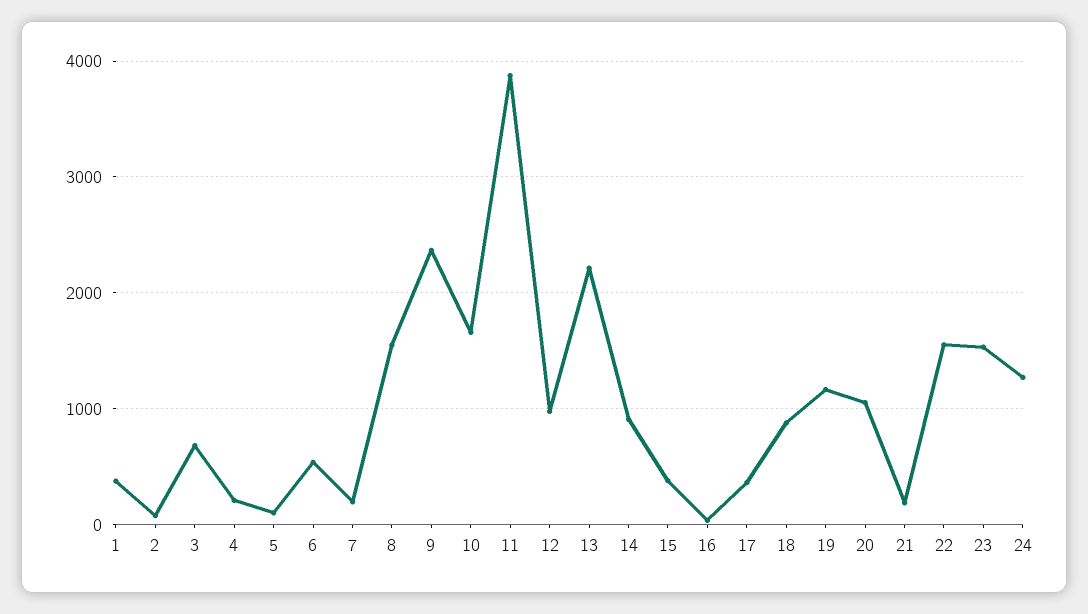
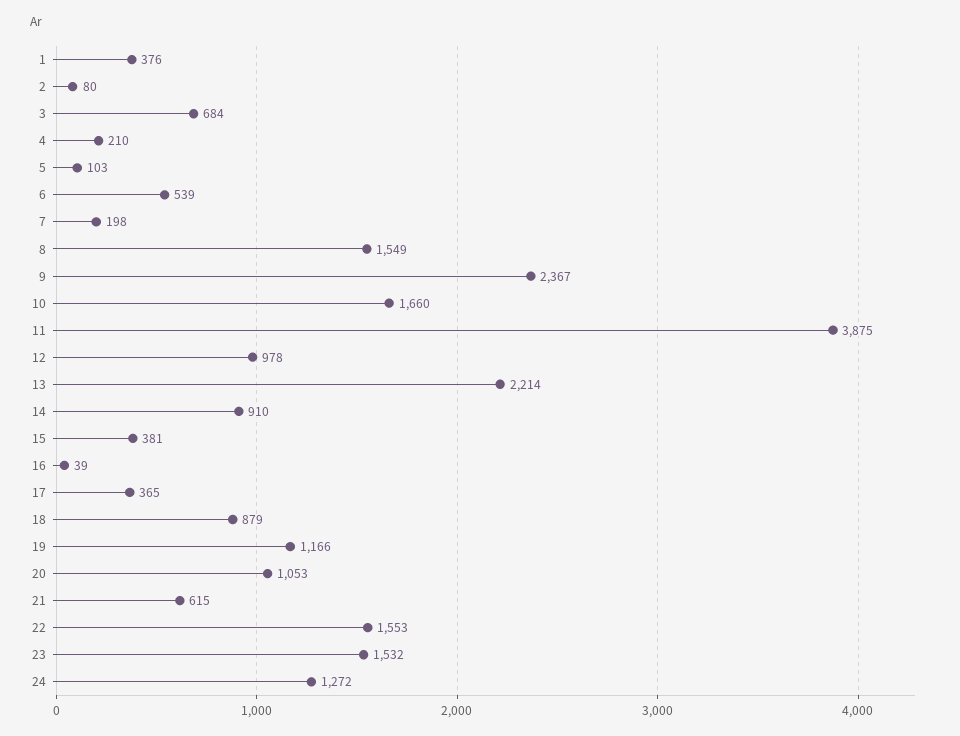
  {
    "1": 376,
    "2": 80,
    "3": 684,
    "4": 210,
    "5": 103,
    "6": 539,
    "7": 198,
    "8": 1549,
    "9": 2367,
    "10": 1660,
    "11": 3875,
    "12": 978,
    "13": 2214,
    "14": 910,
    "15": 381,
    "16": 39,
    "17": 365,
    "18": 879,
    "19": 1166,
    "20": 1053,
-   "21": 200,
+   "21": 615,
    "22": 1553,
    "23": 1532,
    "24": 1272
  }

